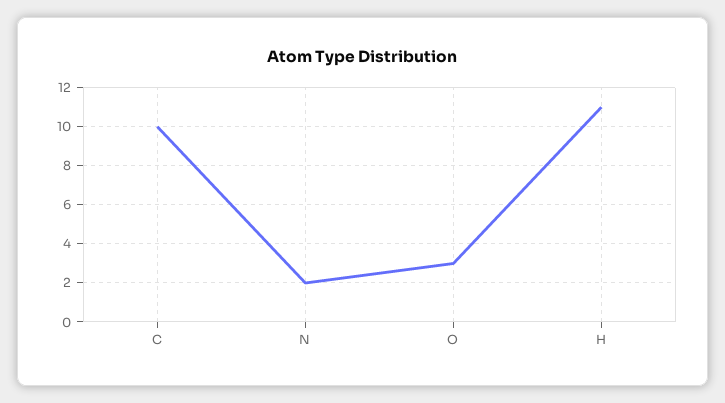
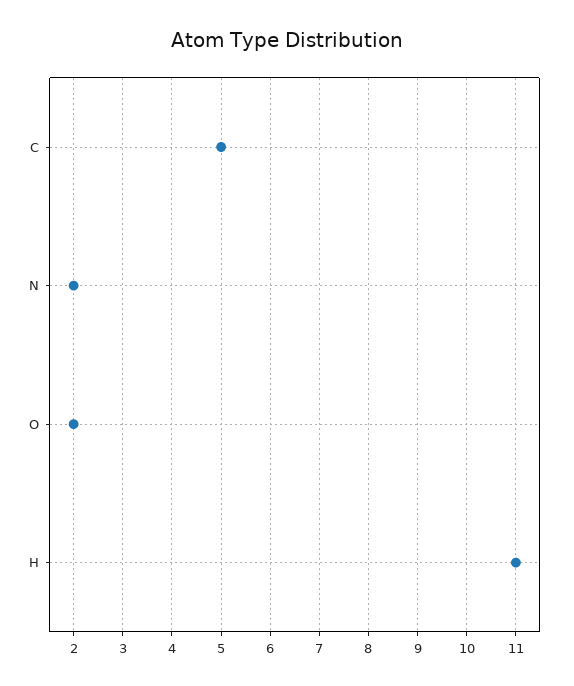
  {
-   "C": 10,
+   "C": 5,
    "N": 2,
-   "O": 3,
+   "O": 2,
    "H": 11
  }

